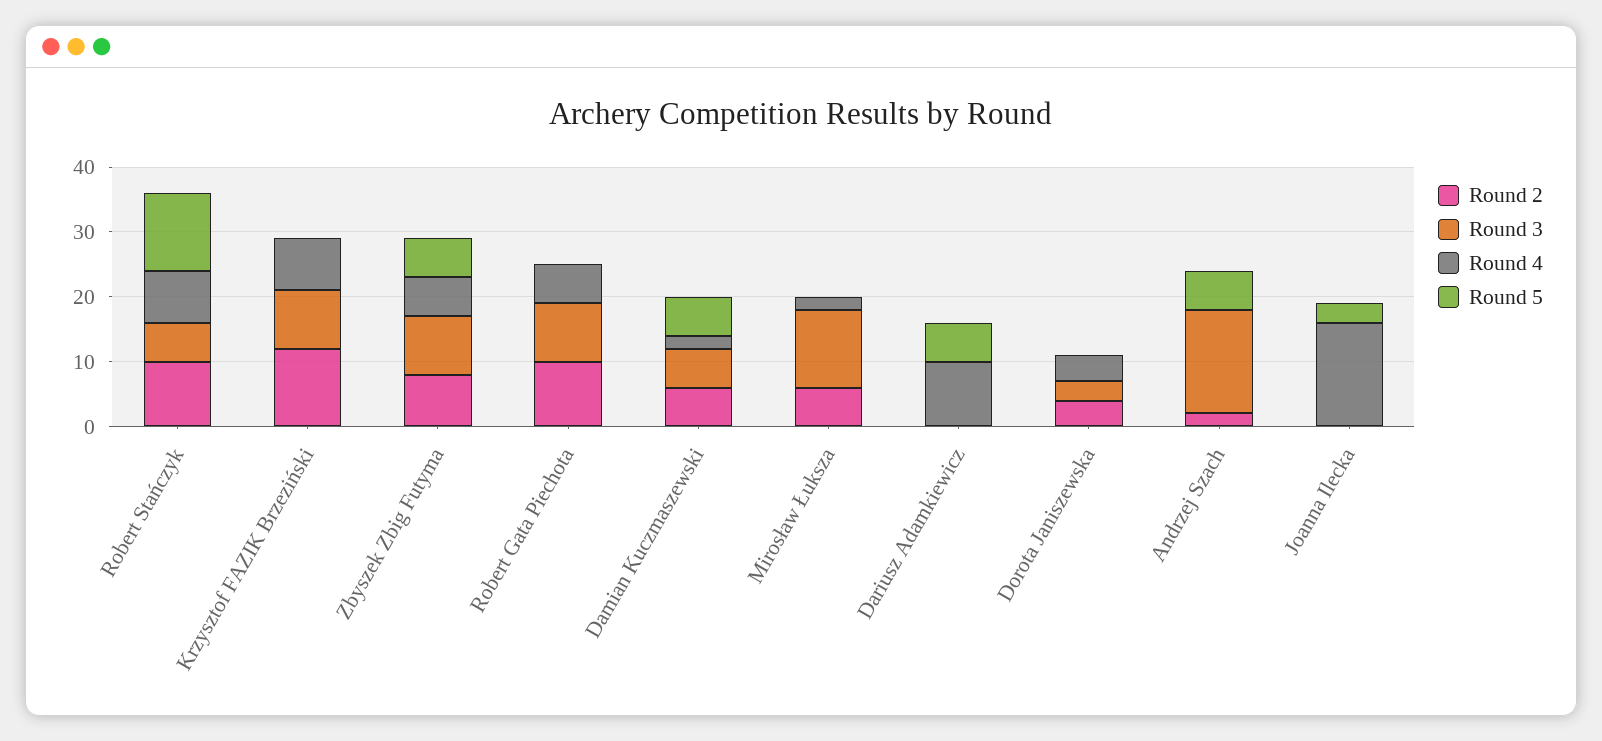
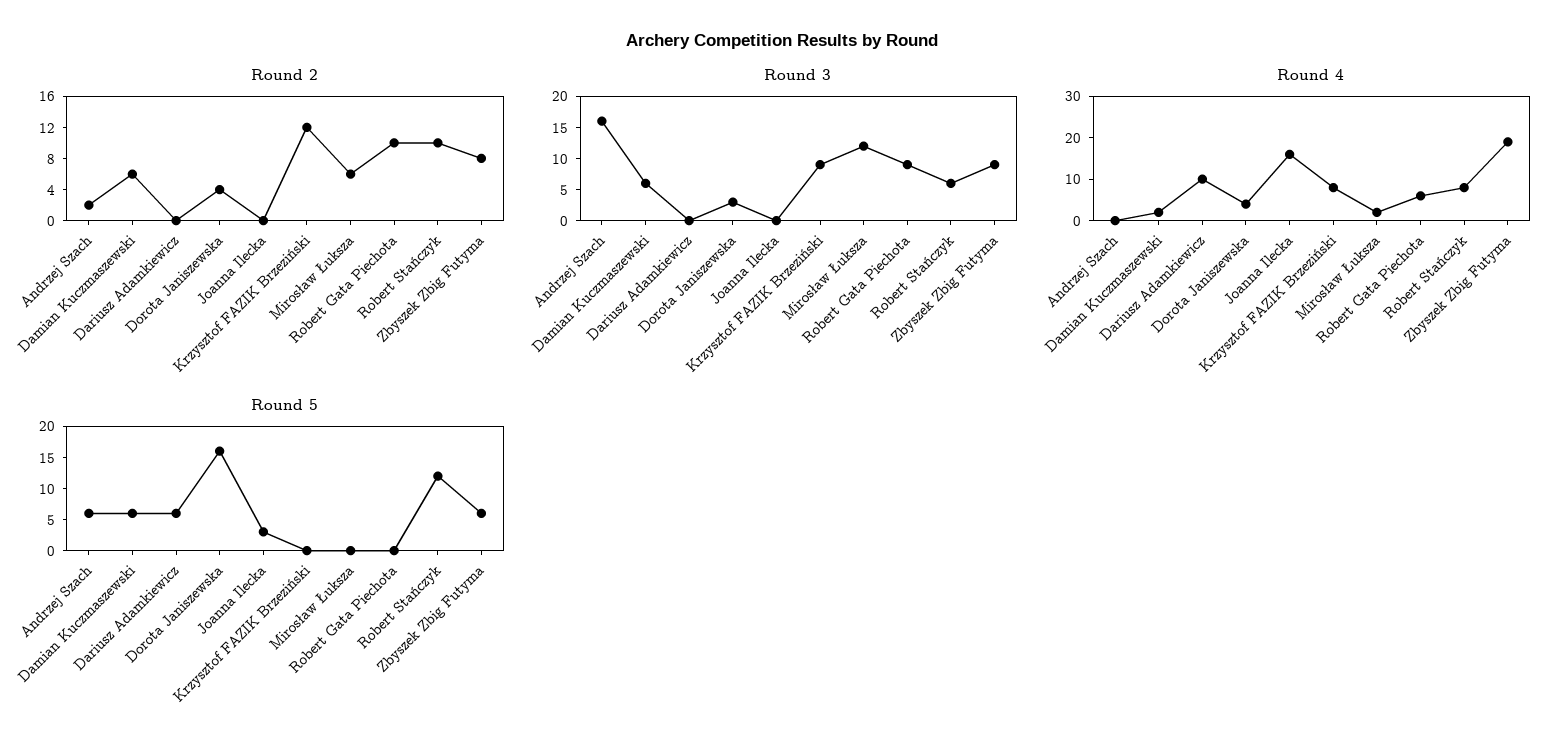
  {
    "Round 2": {
      "Robert Stańczyk": 12,
      "Krzysztof FAZIK Brzeziński": 12,
      "Zbyszek Zbig Futyma": 8,
      "Robert Gata Piechota": 12,
      "Damian Kuczmaszewski": 8,
      "Mirosław Łuksza": 8,
      "Dariusz Adamkiewicz": 0,
      "Dorota Janiszewska": 4,
      "Andrzej Szach": 4,
      "Joanna Ilecka": 0
    },
    "Round 3": {
      "Robert Stańczyk": 5,
      "Krzysztof FAZIK Brzeziński": 10,
      "Zbyszek Zbig Futyma": 10,
      "Robert Gata Piechota": 10,
      "Damian Kuczmaszewski": 5,
      "Mirosław Łuksza": 10,
      "Dariusz Adamkiewicz": 0,
      "Dorota Janiszewska": 5,
      "Andrzej Szach": 15,
      "Joanna Ilecka": 0
    },
    "Round 4": {
      "Robert Stańczyk": 10,
      "Krzysztof FAZIK Brzeziński": 10,
-     "Zbyszek Zbig Futyma": 5,
+     "Zbyszek Zbig Futyma": 20,
      "Robert Gata Piechota": 5,
      "Damian Kuczmaszewski": 0,
      "Mirosław Łuksza": 0,
      "Dariusz Adamkiewicz": 10,
      "Dorota Janiszewska": 5,
      "Andrzej Szach": 0,
      "Joanna Ilecka": 15
    },
    "Round 5": {
      "Robert Stańczyk": 10,
      "Krzysztof FAZIK Brzeziński": 0,
      "Zbyszek Zbig Futyma": 5,
      "Robert Gata Piechota": 0,
      "Damian Kuczmaszewski": 5,
      "Mirosław Łuksza": 0,
      "Dariusz Adamkiewicz": 5,
-     "Dorota Janiszewska": 0,
+     "Dorota Janiszewska": 15,
      "Andrzej Szach": 5,
      "Joanna Ilecka": 5
    }
  }

